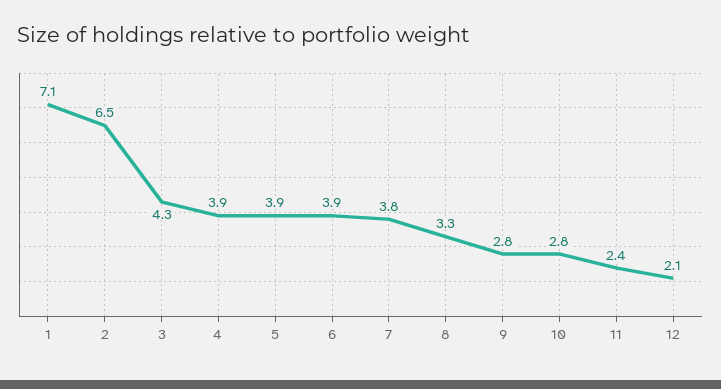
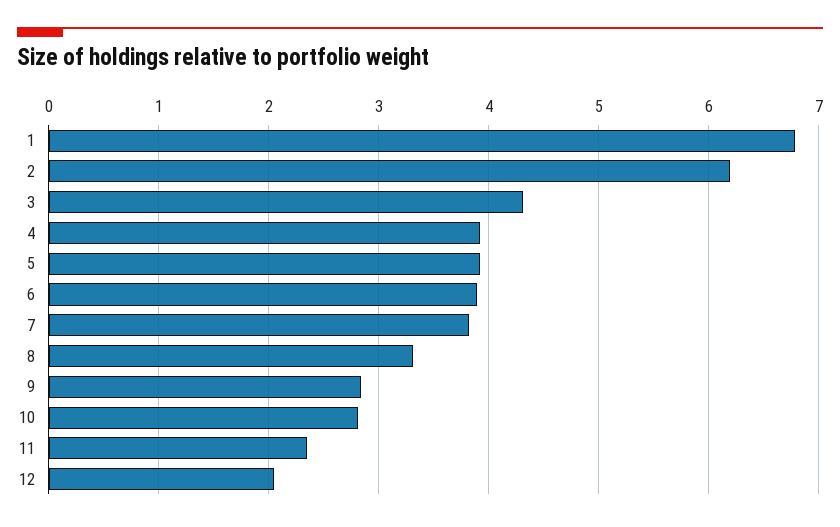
  {
-   "1": 7.1,
+   "1": 6.8,
-   "2": 6.5,
+   "2": 6.2,
    "3": 4.3,
    "4": 3.9,
    "5": 3.9,
    "6": 3.9,
    "7": 3.8,
    "8": 3.3,
    "9": 2.8,
    "10": 2.8,
    "11": 2.4,
    "12": 2.1
  }

